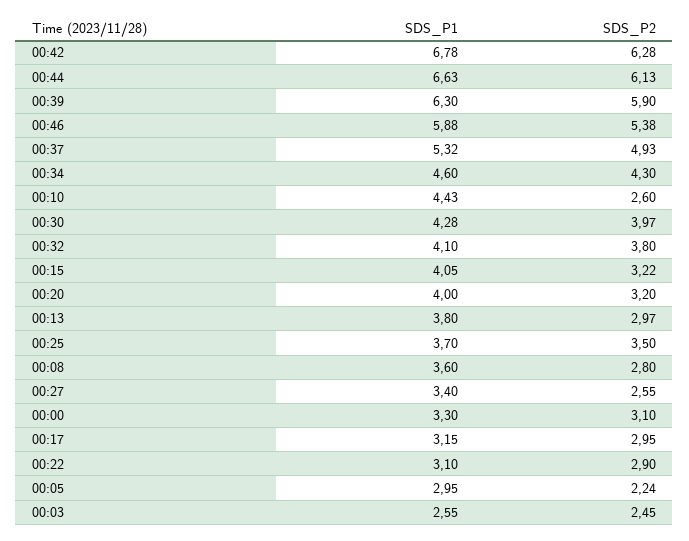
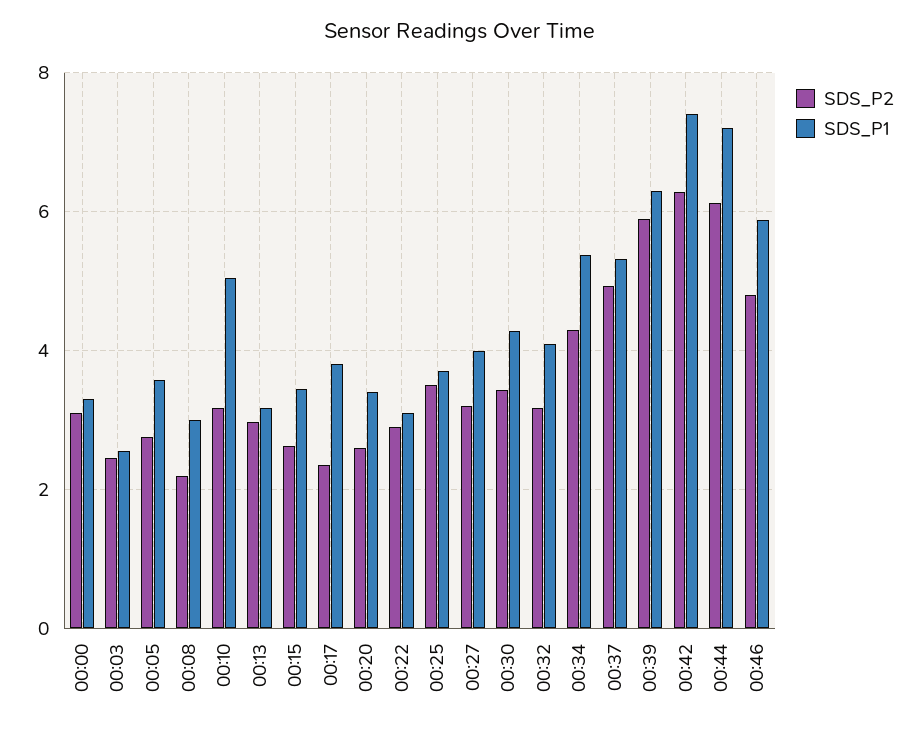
  {
    "SDS_P1": {
-     "00:42": 6.78,
+     "00:42": 7.4,
-     "00:44": 6.63,
+     "00:44": 7.2,
      "00:39": 6.3,
      "00:46": 5.88,
      "00:37": 5.32,
-     "00:34": 4.6,
+     "00:34": 5.4,
-     "00:10": 4.43,
+     "00:10": 5,
      "00:30": 4.28,
      "00:32": 4.1,
-     "00:15": 4.05,
+     "00:15": 3.4,
-     "00:20": 4,
+     "00:20": 3.4,
-     "00:13": 3.8,
+     "00:13": 3.2,
      "00:25": 3.7,
-     "00:08": 3.6,
+     "00:08": 3,
-     "00:27": 3.4,
+     "00:27": 4,
      "00:00": 3.3,
-     "00:17": 3.15,
+     "00:17": 3.8,
      "00:22": 3.1,
-     "00:05": 2.95,
+     "00:05": 3.6,
      "00:03": 2.55
    },
    "SDS_P2": {
      "00:42": 6.28,
      "00:44": 6.13,
      "00:39": 5.9,
-     "00:46": 5.38,
+     "00:46": 4.8,
      "00:37": 4.93,
      "00:34": 4.3,
-     "00:10": 2.6,
+     "00:10": 3.2,
-     "00:30": 3.97,
+     "00:30": 3.4,
-     "00:32": 3.8,
+     "00:32": 3.2,
-     "00:15": 3.22,
+     "00:15": 2.6,
-     "00:20": 3.2,
+     "00:20": 2.6,
      "00:13": 2.97,
      "00:25": 3.5,
-     "00:08": 2.8,
+     "00:08": 2.2,
-     "00:27": 2.55,
+     "00:27": 3.2,
      "00:00": 3.1,
-     "00:17": 2.95,
+     "00:17": 2.4,
      "00:22": 2.9,
-     "00:05": 2.24,
+     "00:05": 2.8,
      "00:03": 2.45
    }
  }

